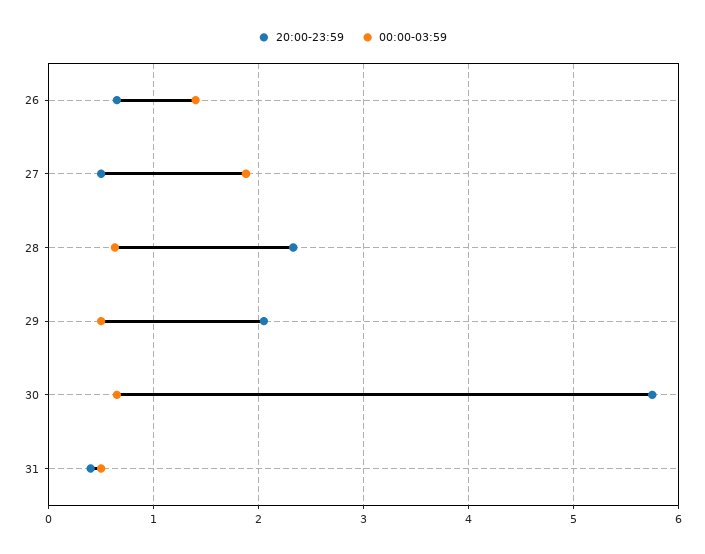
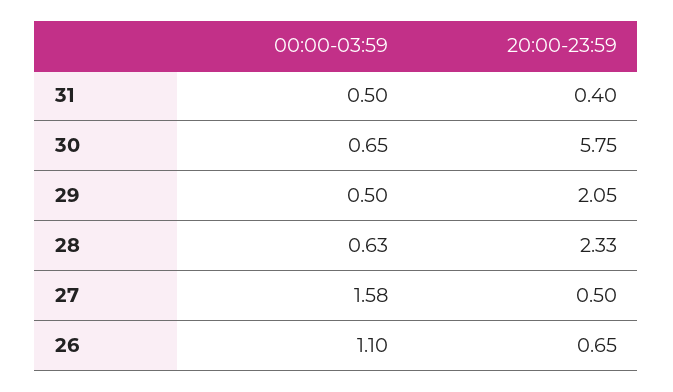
  {
    "20:00-23:59": {
      "26": 0.65,
      "27": 0.5,
      "28": 2.33,
      "29": 2.05,
      "30": 5.75,
      "31": 0.4
    },
    "00:00-03:59": {
-     "26": 1.4,
+     "26": 1.1,
-     "27": 1.9,
+     "27": 1.58,
      "28": 0.63,
      "29": 0.5,
      "30": 0.65,
      "31": 0.5
    }
  }

